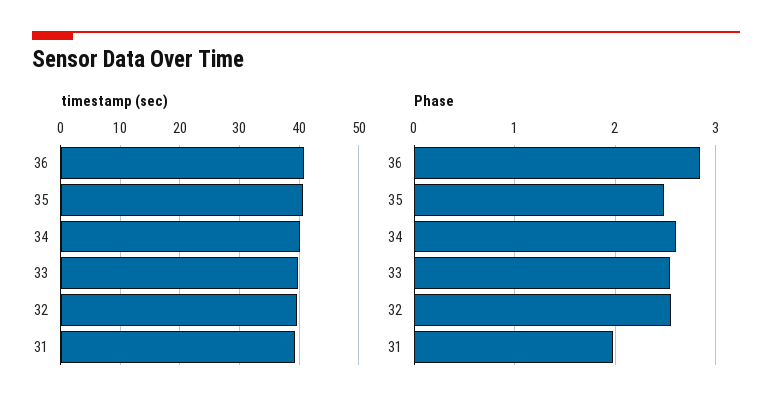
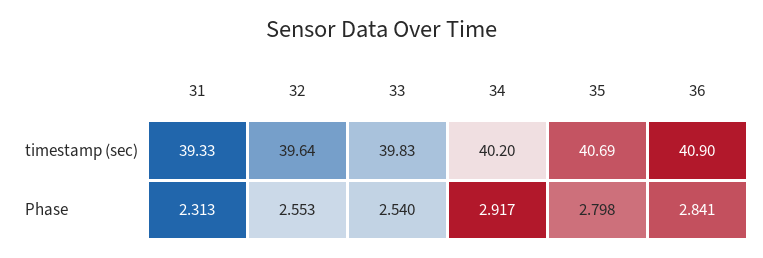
  {
    "timestamp (sec)": {
      "36": 40.9,
      "35": 40.69,
      "34": 40.2,
      "33": 39.83,
      "32": 39.64,
      "31": 39.33
    },
    "Phase": {
      "36": 2.841,
-     "35": 2.5,
+     "35": 2.798,
-     "34": 2.6,
+     "34": 2.917,
      "33": 2.54,
      "32": 2.553,
-     "31": 2
+     "31": 2.313
    }
  }

